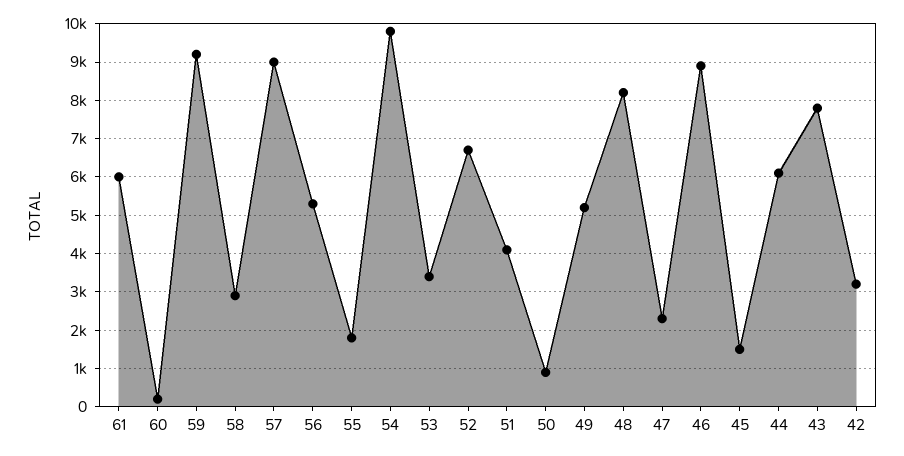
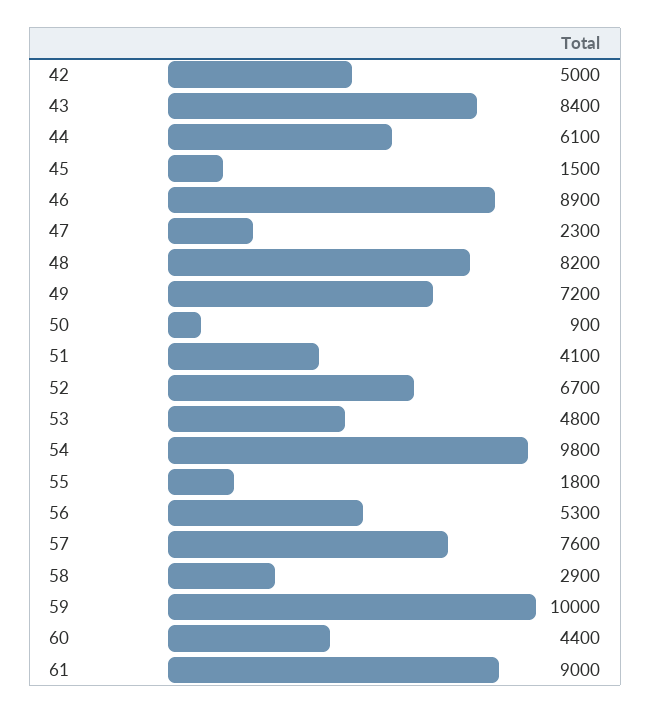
  {
-   "61": 6000,
+   "61": 9000,
-   "60": 200,
+   "60": 4400,
-   "59": 9200,
+   "59": 10000,
    "58": 2900,
-   "57": 9000,
+   "57": 7600,
    "56": 5300,
    "55": 1800,
    "54": 9800,
-   "53": 3400,
+   "53": 4800,
    "52": 6700,
    "51": 4100,
    "50": 900,
-   "49": 5200,
+   "49": 7200,
    "48": 8200,
    "47": 2300,
    "46": 8900,
    "45": 1500,
    "44": 6100,
-   "43": 7800,
+   "43": 8400,
-   "42": 3200
+   "42": 5000
  }

